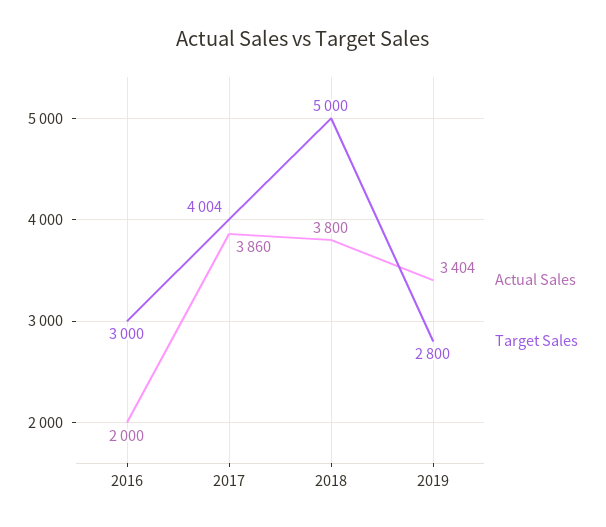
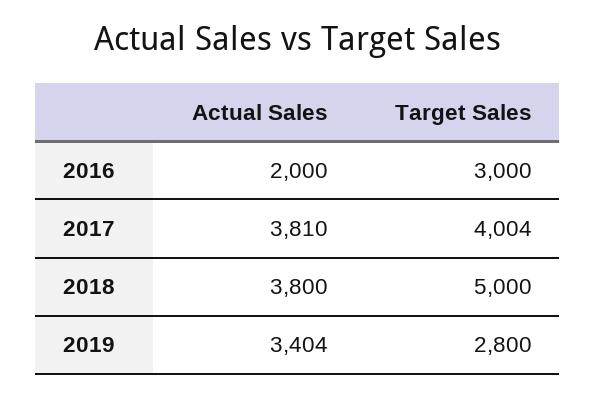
  {
    "Actual Sales": {
      "2016": 2000,
-     "2017": 3860,
+     "2017": 3810,
      "2018": 3800,
      "2019": 3404
    },
    "Target Sales": {
      "2016": 3000,
      "2017": 4004,
      "2018": 5000,
      "2019": 2800
    }
  }

